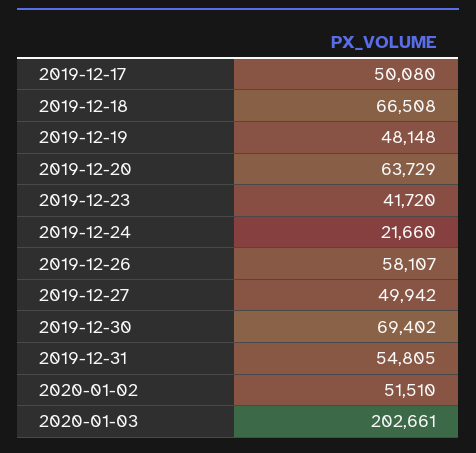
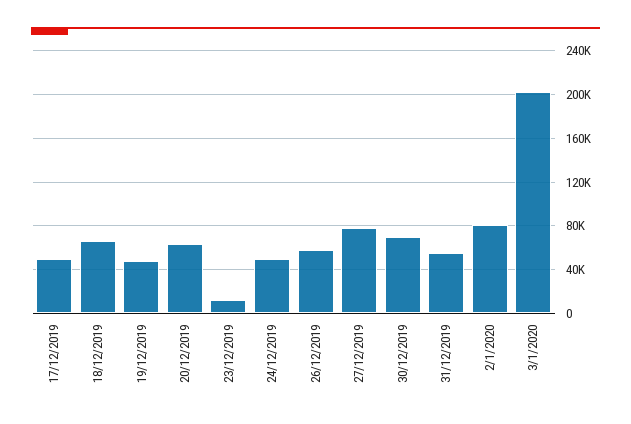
  {
    "2019-12-17": 50080,
    "2019-12-18": 66508,
    "2019-12-19": 48148,
    "2019-12-20": 63729,
-   "2019-12-23": 41720,
+   "2019-12-23": 10000,
-   "2019-12-24": 21660,
+   "2019-12-24": 50000,
    "2019-12-26": 58107,
-   "2019-12-27": 49942,
+   "2019-12-27": 80000,
    "2019-12-30": 69402,
    "2019-12-31": 54805,
-   "2020-01-02": 51510,
+   "2020-01-02": 80000,
    "2020-01-03": 202661
  }

